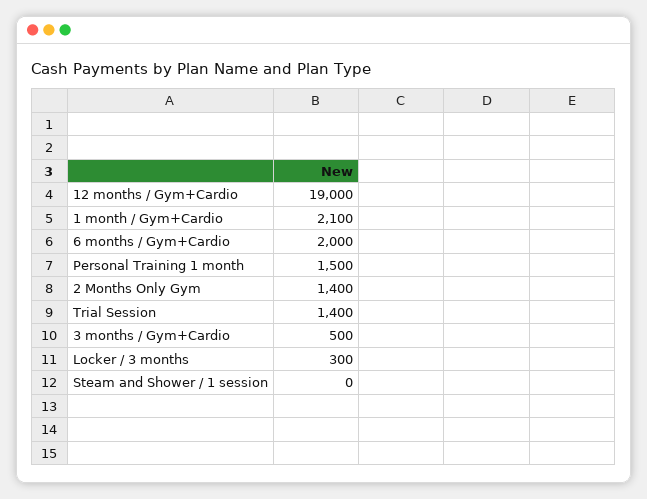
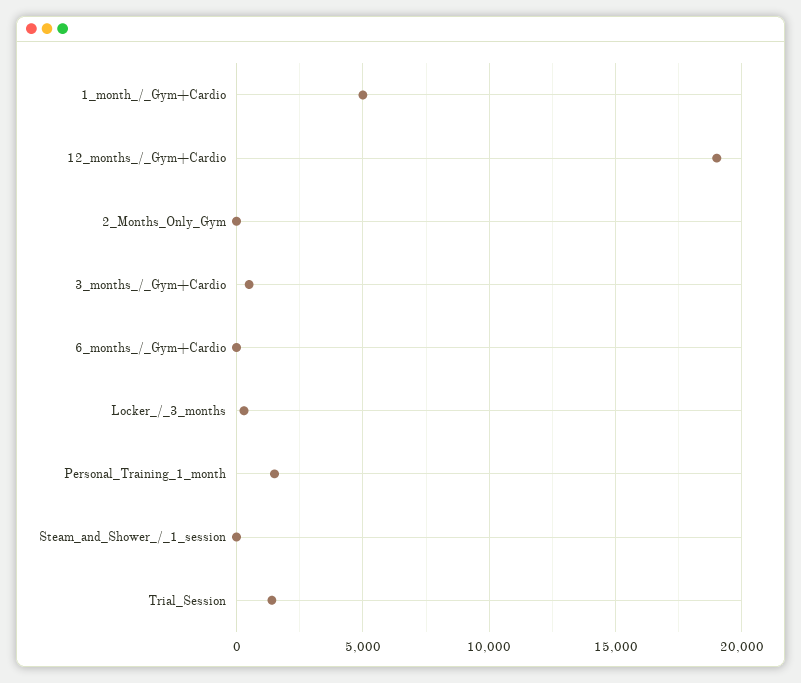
  {
    "12 months / Gym+Cardio": 19000,
-   "1 month / Gym+Cardio": 2100,
+   "1 month / Gym+Cardio": 5000,
-   "6 months / Gym+Cardio": 2000,
+   "6 months / Gym+Cardio": 0,
    "Personal Training 1 month": 1500,
-   "2 Months Only Gym": 1400,
+   "2 Months Only Gym": 0,
    "Trial Session": 1400,
    "3 months / Gym+Cardio": 500,
    "Locker / 3 months": 300,
    "Steam and Shower / 1 session": 0
  }

